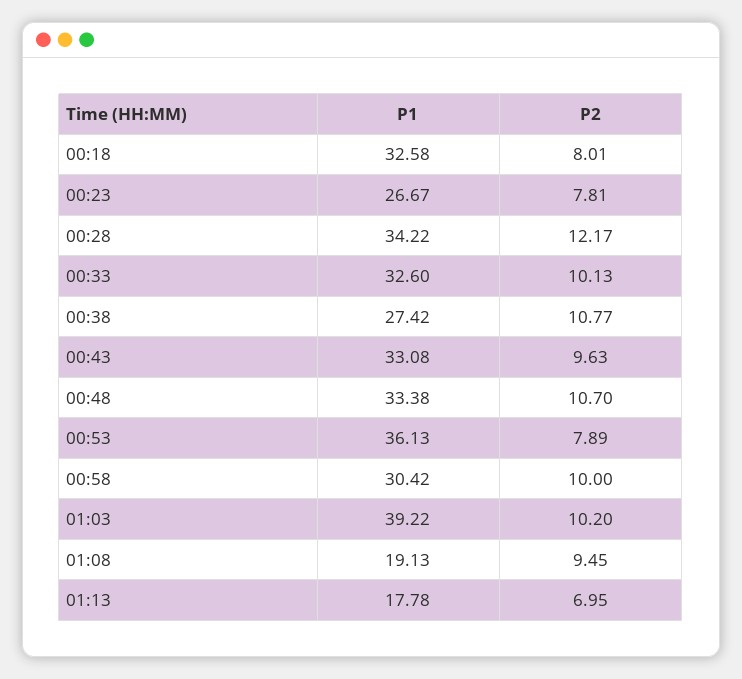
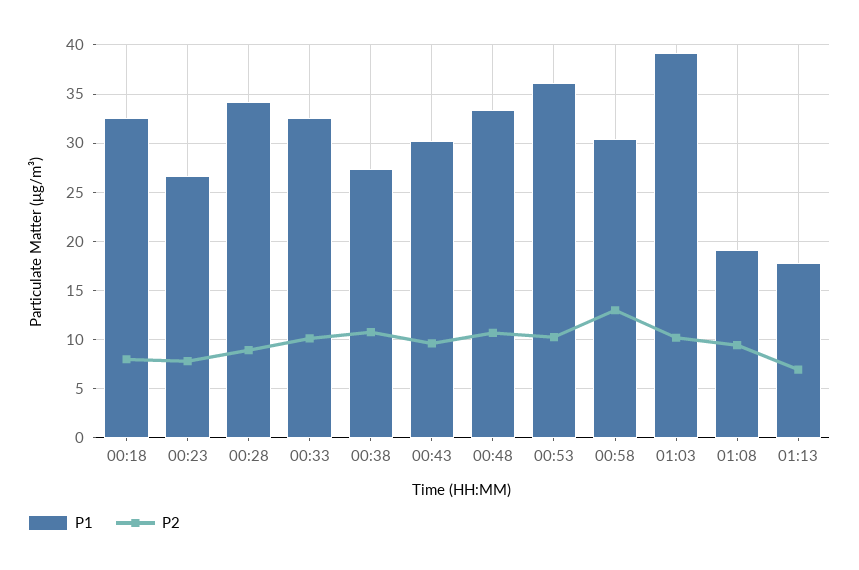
  {
    "P1": {
      "00:18": 32.58,
      "00:23": 26.67,
      "00:28": 34.22,
      "00:33": 32.6,
      "00:38": 27.42,
-     "00:43": 33.08,
+     "00:43": 30,
      "00:48": 33.38,
      "00:53": 36.13,
      "00:58": 30.42,
      "01:03": 39.22,
      "01:08": 19.13,
      "01:13": 17.78
    },
    "P2": {
      "00:18": 8.01,
      "00:23": 7.81,
-     "00:28": 12.17,
+     "00:28": 9,
      "00:33": 10.13,
      "00:38": 10.77,
      "00:43": 9.63,
      "00:48": 10.7,
-     "00:53": 7.89,
+     "00:53": 10,
-     "00:58": 10,
+     "00:58": 13,
      "01:03": 10.2,
      "01:08": 9.45,
      "01:13": 6.95
    }
  }

